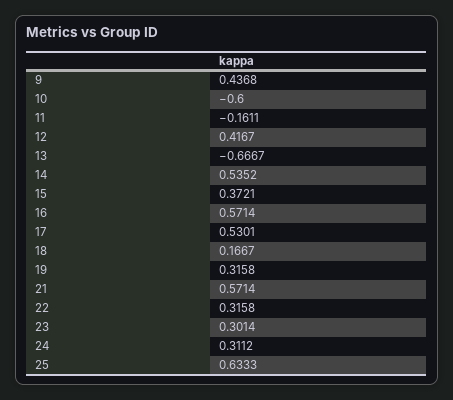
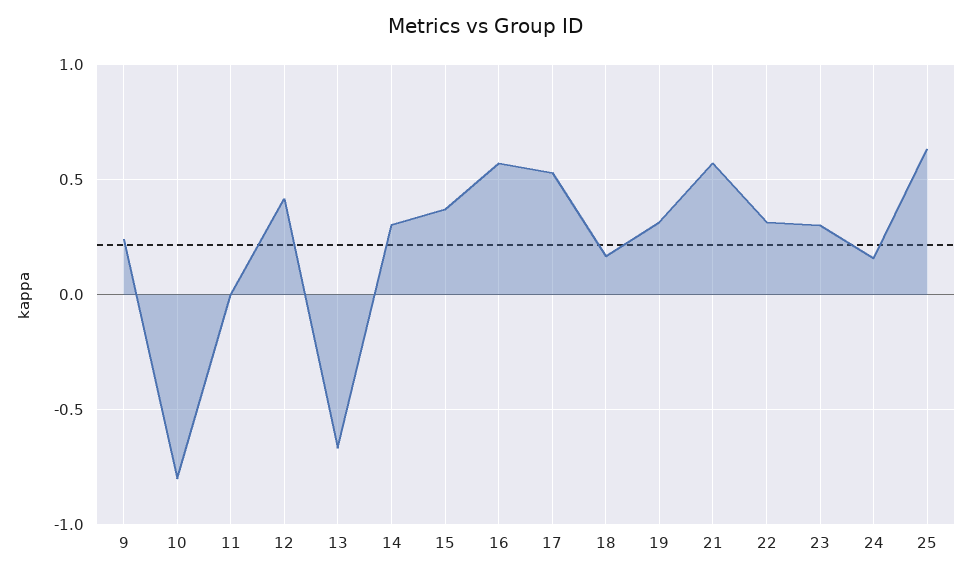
  {
-   "9": 0.4368,
+   "9": 0.25,
-   "10": -0.6,
+   "10": -0.8,
-   "11": -0.1611,
+   "11": 0,
    "12": 0.4167,
    "13": -0.6667,
-   "14": 0.5352,
+   "14": 0.3,
    "15": 0.3721,
    "16": 0.5714,
    "17": 0.5301,
    "18": 0.1667,
    "19": 0.3158,
    "21": 0.5714,
    "22": 0.3158,
    "23": 0.3014,
-   "24": 0.3112,
+   "24": 0.15,
    "25": 0.6333
  }

